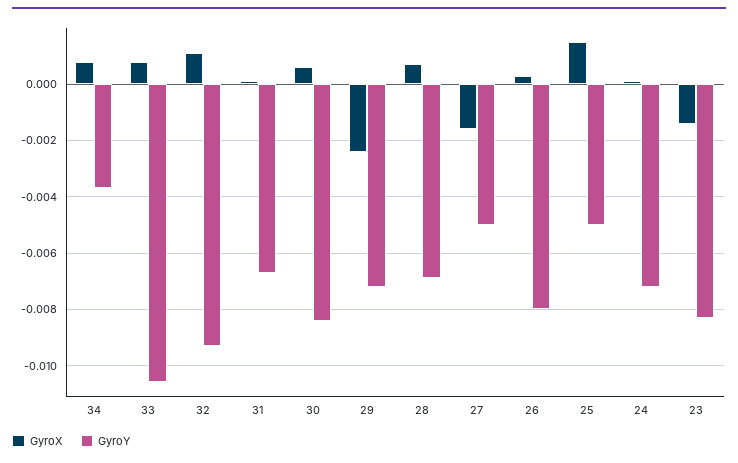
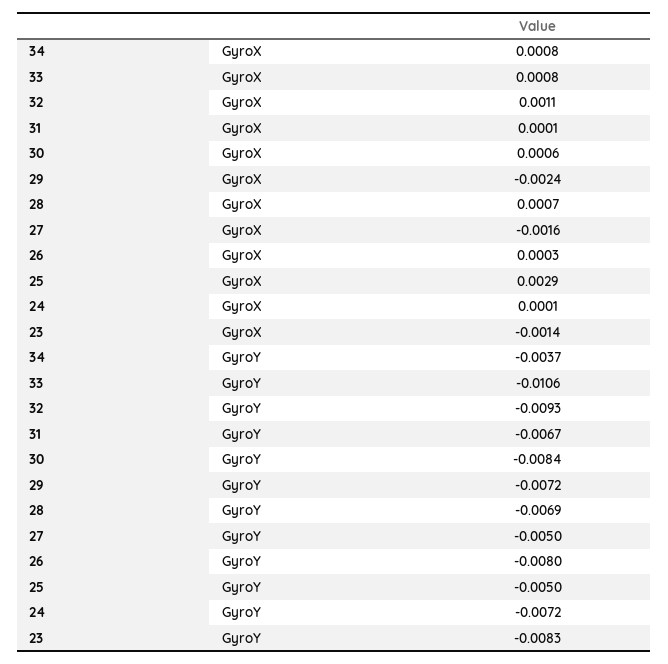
  {
    "GyroX": {
      "34": 0.0008,
      "33": 0.0008,
      "32": 0.0011,
      "31": 0.0001,
      "30": 0.0006,
      "29": -0.0024,
      "28": 0.0007,
      "27": -0.0016,
      "26": 0.0003,
-     "25": 0.0015,
+     "25": 0.0029,
      "24": 0.0001,
      "23": -0.0014
    },
    "GyroY": {
      "34": -0.0037,
      "33": -0.0106,
      "32": -0.0093,
      "31": -0.0067,
      "30": -0.0084,
      "29": -0.0072,
      "28": -0.0069,
      "27": -0.005,
      "26": -0.008,
      "25": -0.005,
      "24": -0.0072,
      "23": -0.0083
    }
  }

